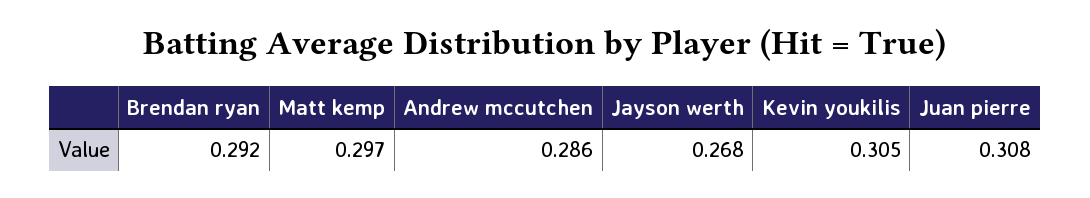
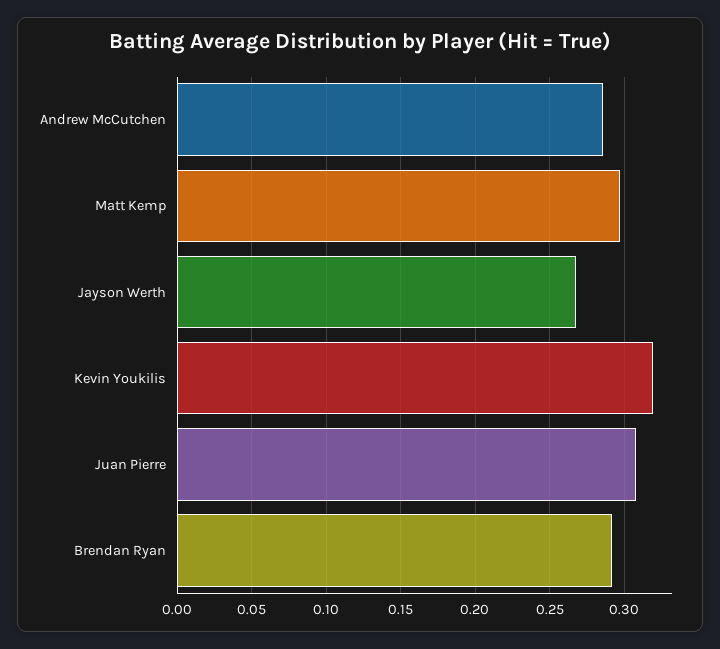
  {
    "Brendan ryan": 0.292,
    "Matt kemp": 0.297,
    "Andrew mccutchen": 0.286,
    "Jayson werth": 0.268,
-   "Kevin youkilis": 0.305,
+   "Kevin youkilis": 0.32,
    "Juan pierre": 0.308
  }

